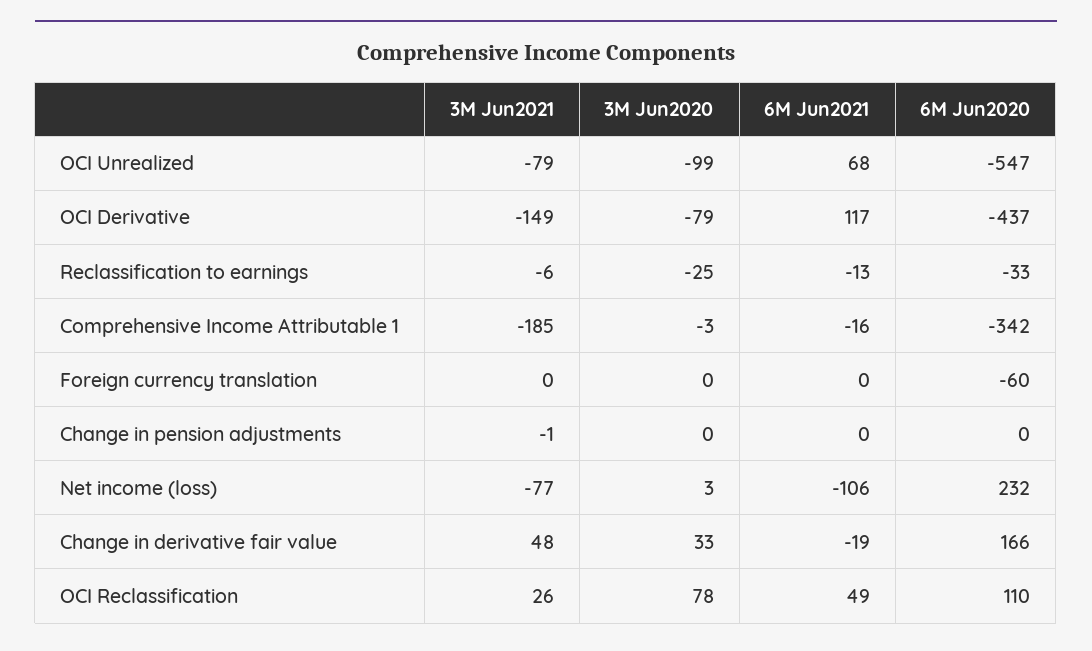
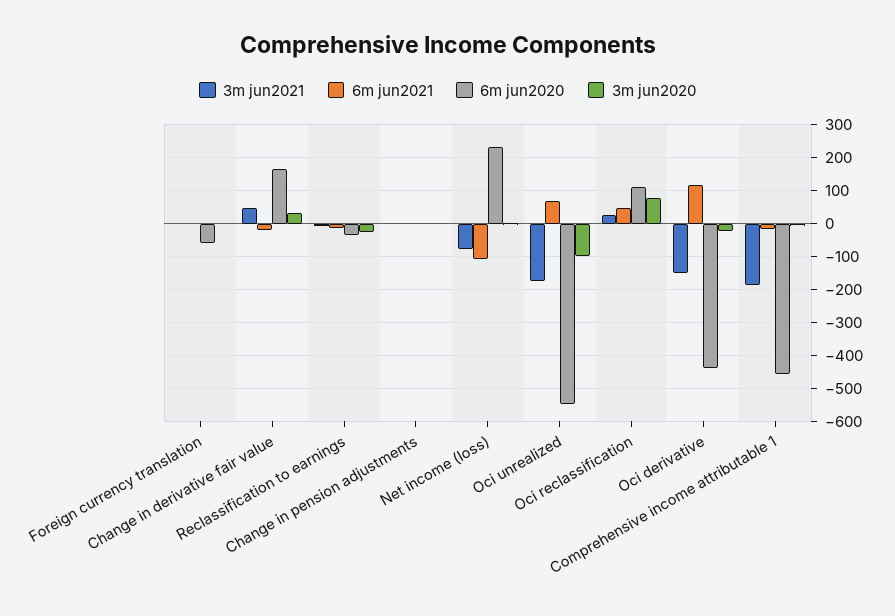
  {
    "3M Jun2021": {
-     "OCI Unrealized": -79,
+     "OCI Unrealized": -180,
      "OCI Derivative": -149,
      "Reclassification to earnings": -6,
      "Comprehensive Income Attributable 1": -185,
      "Foreign currency translation": 0,
      "Change in pension adjustments": -1,
      "Net income (loss)": -77,
      "Change in derivative fair value": 48,
      "OCI Reclassification": 26
    },
    "3M Jun2020": {
      "OCI Unrealized": -99,
-     "OCI Derivative": -79,
+     "OCI Derivative": -20,
      "Reclassification to earnings": -25,
      "Comprehensive Income Attributable 1": -3,
      "Foreign currency translation": 0,
      "Change in pension adjustments": 0,
      "Net income (loss)": 3,
      "Change in derivative fair value": 33,
      "OCI Reclassification": 78
    },
    "6M Jun2021": {
      "OCI Unrealized": 68,
      "OCI Derivative": 117,
      "Reclassification to earnings": -13,
      "Comprehensive Income Attributable 1": -16,
      "Foreign currency translation": 0,
      "Change in pension adjustments": 0,
      "Net income (loss)": -106,
      "Change in derivative fair value": -19,
      "OCI Reclassification": 49
    },
    "6M Jun2020": {
      "OCI Unrealized": -547,
      "OCI Derivative": -437,
      "Reclassification to earnings": -33,
-     "Comprehensive Income Attributable 1": -342,
+     "Comprehensive Income Attributable 1": -460,
      "Foreign currency translation": -60,
      "Change in pension adjustments": 0,
      "Net income (loss)": 232,
      "Change in derivative fair value": 166,
      "OCI Reclassification": 110
    }
  }

